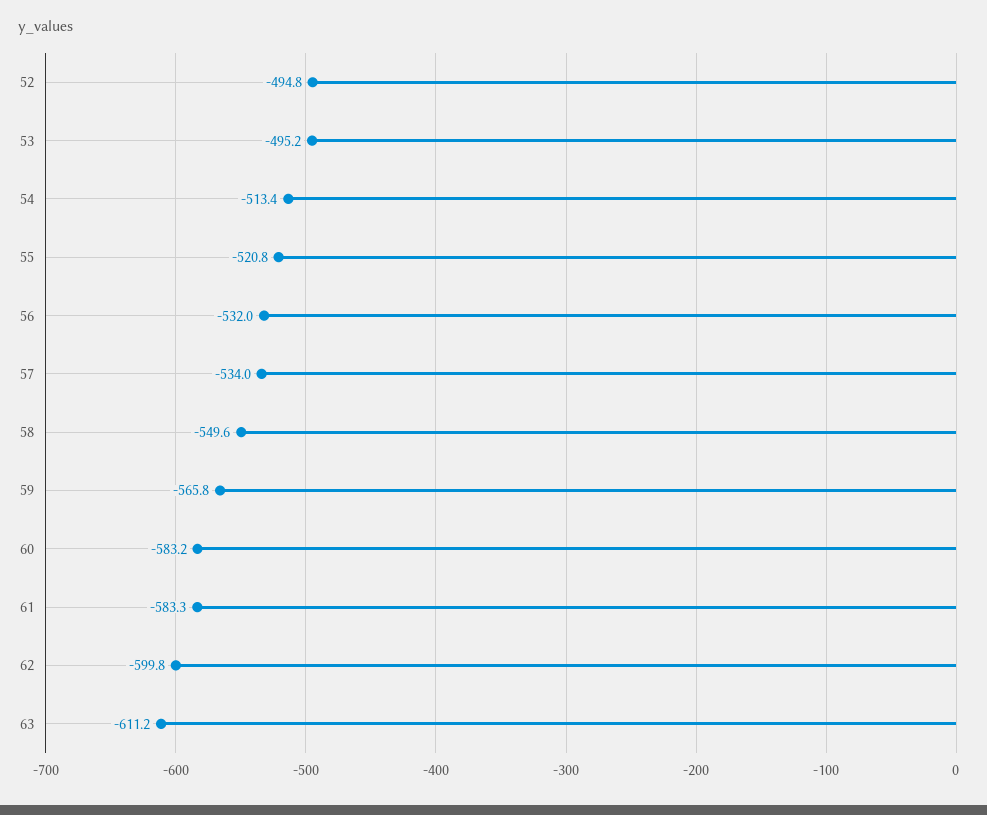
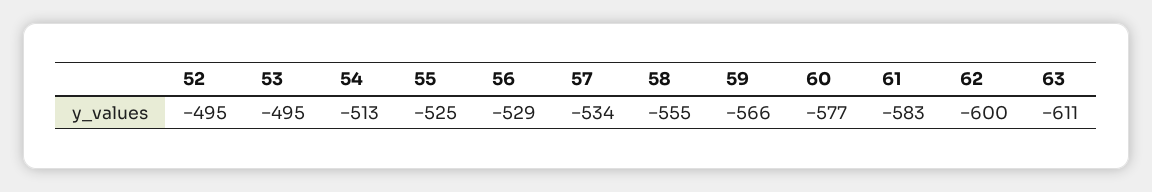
  {
    "52": -494.8,
    "53": -495.2,
    "54": -513.4,
-   "55": -520.8,
+   "55": -525,
-   "56": -532,
+   "56": -529,
    "57": -534,
-   "58": -549.6,
+   "58": -555,
    "59": -565.8,
-   "60": -583.2,
+   "60": -577,
    "61": -583.3,
    "62": -599.8,
    "63": -611.2
  }

